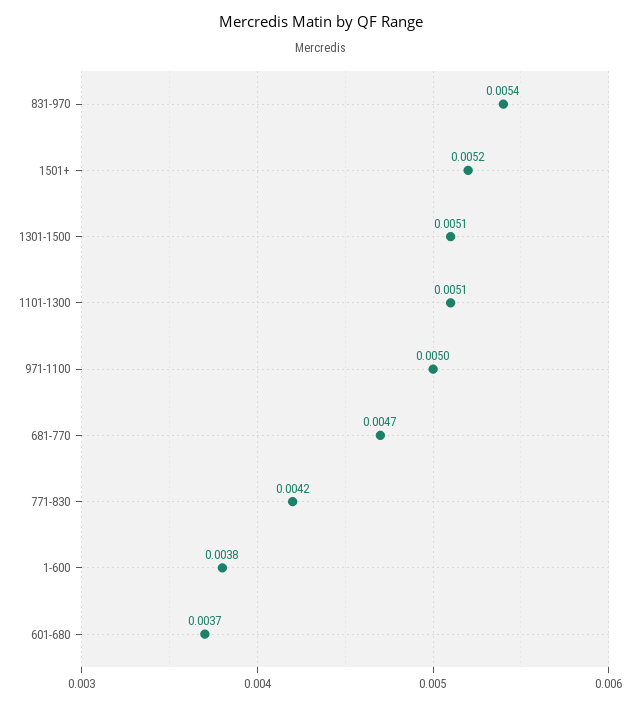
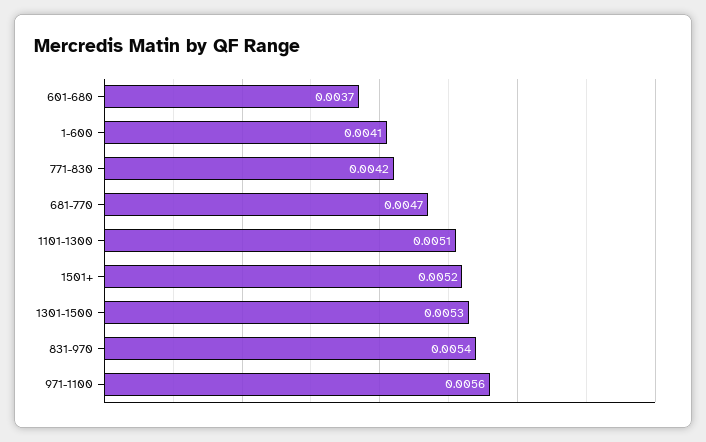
  {
    "831-970": 0.0054,
    "1501+": 0.0052,
-   "1301-1500": 0.0051,
+   "1301-1500": 0.0053,
    "1101-1300": 0.0051,
-   "971-1100": 0.005,
+   "971-1100": 0.0056,
    "681-770": 0.0047,
    "771-830": 0.0042,
-   "1-600": 0.0038,
+   "1-600": 0.0041,
    "601-680": 0.0037
  }

